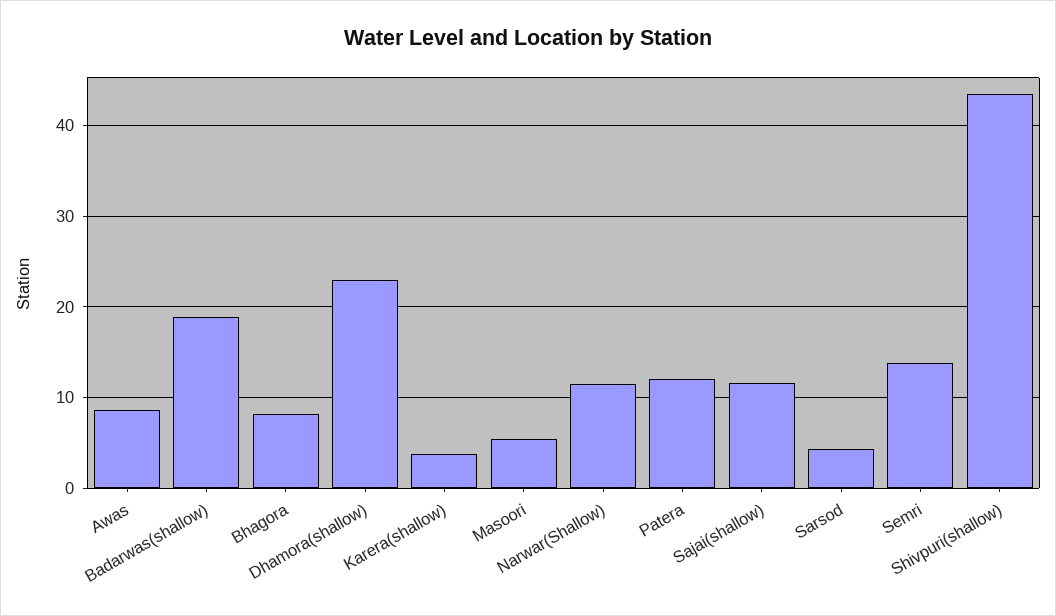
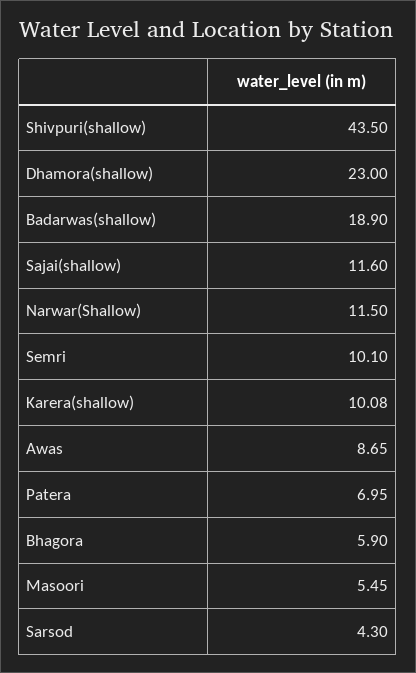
  {
    "Awas": 8.65,
    "Badarwas(shallow)": 18.9,
-   "Bhagora": 8,
+   "Bhagora": 5.9,
    "Dhamora(shallow)": 23,
-   "Karera(shallow)": 4,
+   "Karera(shallow)": 10.08,
    "Masoori": 5.45,
    "Narwar(Shallow)": 11.5,
-   "Patera": 12,
+   "Patera": 6.95,
    "Sajai(shallow)": 11.6,
    "Sarsod": 4.3,
-   "Semri": 14,
+   "Semri": 10.1,
    "Shivpuri(shallow)": 43.5
  }

